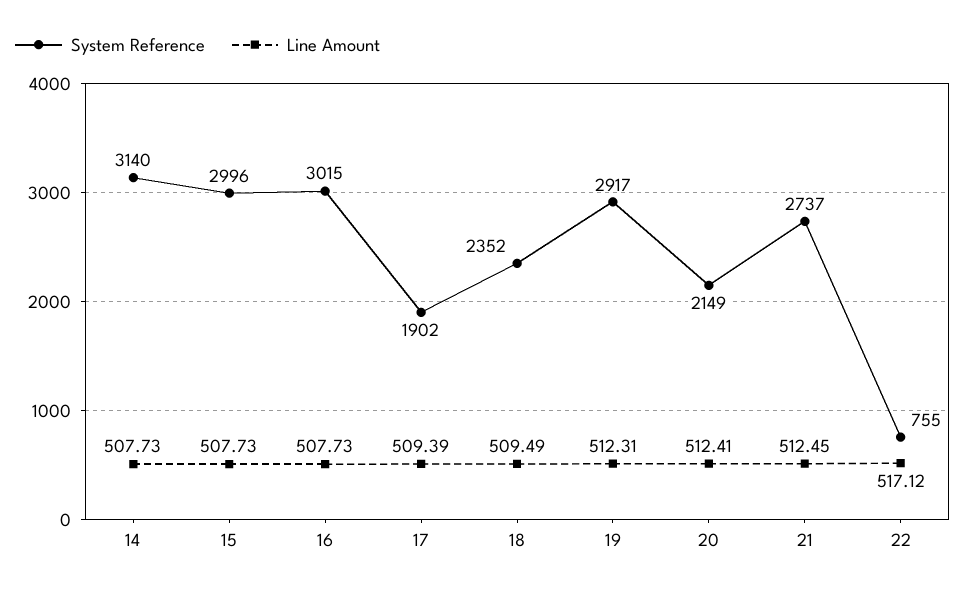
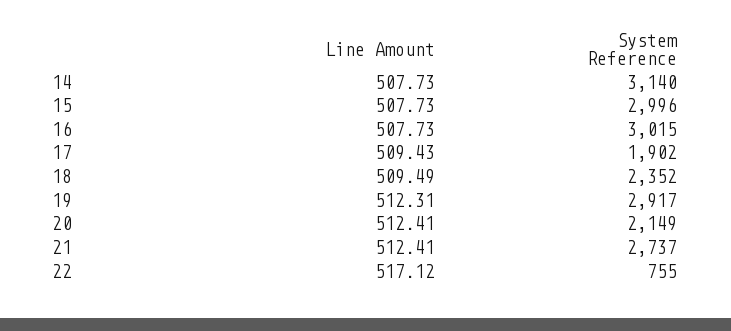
  {
    "System Reference": {
      "14": 3140,
      "15": 2996,
      "16": 3015,
      "17": 1902,
      "18": 2352,
      "19": 2917,
      "20": 2149,
      "21": 2737,
      "22": 755
    },
    "Line Amount": {
      "14": 507.73,
      "15": 507.73,
      "16": 507.73,
-     "17": 509.39,
+     "17": 509.43,
      "18": 509.49,
      "19": 512.31,
      "20": 512.41,
-     "21": 512.45,
+     "21": 512.41,
      "22": 517.12
    }
  }

